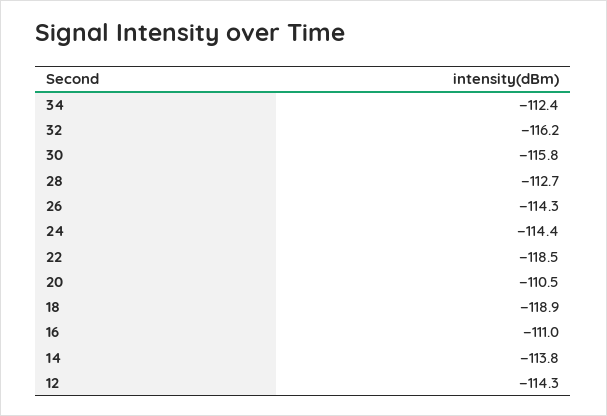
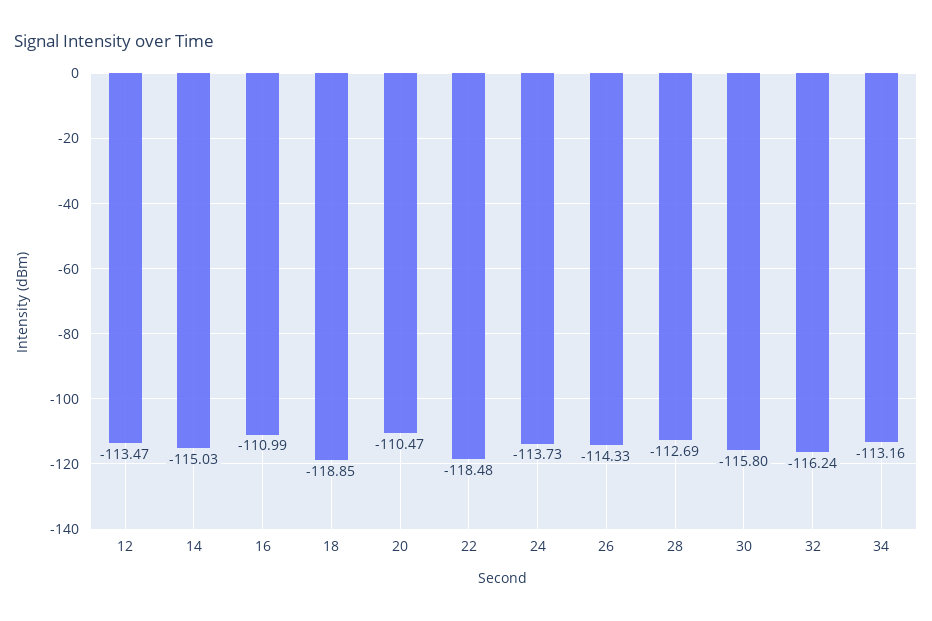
  {
-   "34": -112.4,
+   "34": -113.16,
    "32": -116.24,
    "30": -115.8,
    "28": -112.69,
    "26": -114.33,
-   "24": -114.4,
+   "24": -113.73,
    "22": -118.48,
    "20": -110.47,
    "18": -118.85,
    "16": -110.99,
-   "14": -113.8,
+   "14": -115.03,
-   "12": -114.3
+   "12": -113.47
  }

